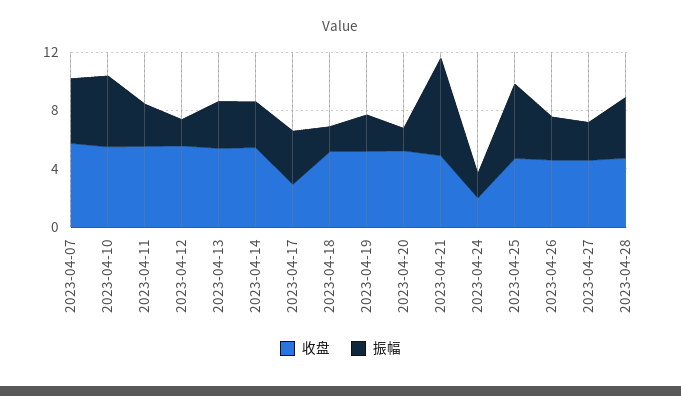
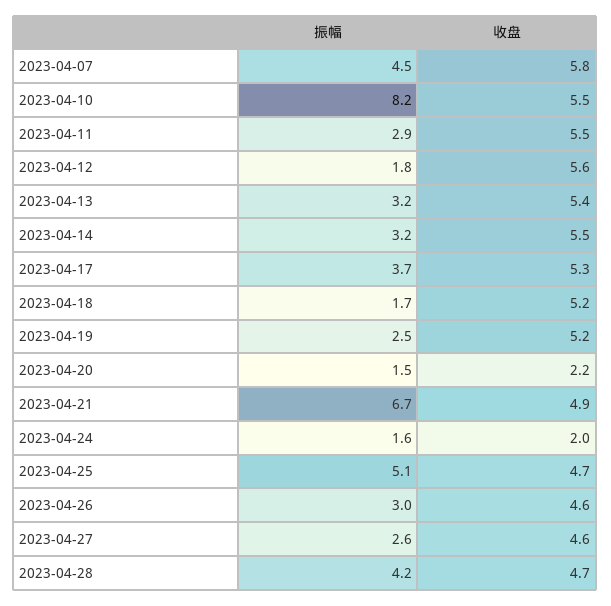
  {
    "收盘": {
      "2023-04-07": 5.8,
      "2023-04-10": 5.5,
      "2023-04-11": 5.5,
      "2023-04-12": 5.6,
      "2023-04-13": 5.4,
      "2023-04-14": 5.5,
-     "2023-04-17": 3,
+     "2023-04-17": 5.3,
      "2023-04-18": 5.2,
      "2023-04-19": 5.2,
-     "2023-04-20": 5,
+     "2023-04-20": 2.2,
      "2023-04-21": 4.9,
      "2023-04-24": 2,
      "2023-04-25": 4.7,
      "2023-04-26": 4.6,
      "2023-04-27": 4.6,
      "2023-04-28": 4.7
    },
    "振幅": {
      "2023-04-07": 4.5,
-     "2023-04-10": 5,
+     "2023-04-10": 8.2,
      "2023-04-11": 2.9,
      "2023-04-12": 1.8,
      "2023-04-13": 3.2,
      "2023-04-14": 3.2,
      "2023-04-17": 3.7,
      "2023-04-18": 1.7,
      "2023-04-19": 2.5,
      "2023-04-20": 1.5,
      "2023-04-21": 6.7,
      "2023-04-24": 1.6,
      "2023-04-25": 5.1,
      "2023-04-26": 3,
      "2023-04-27": 2.6,
      "2023-04-28": 4.2
    }
  }

